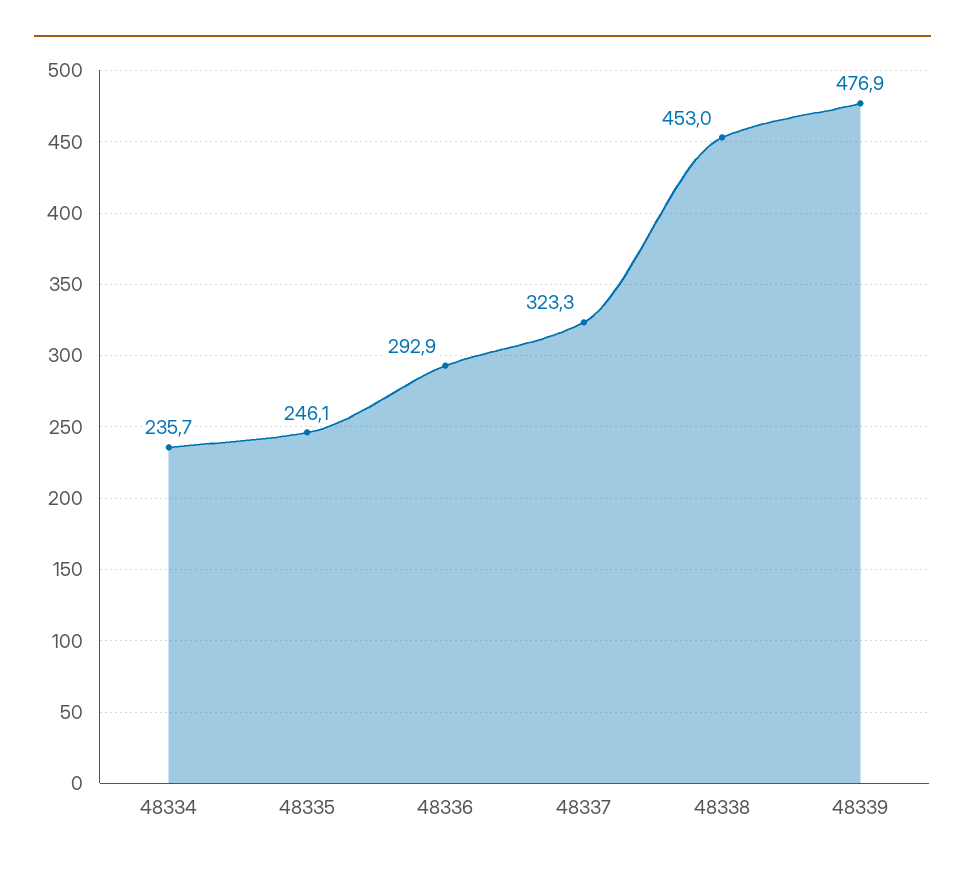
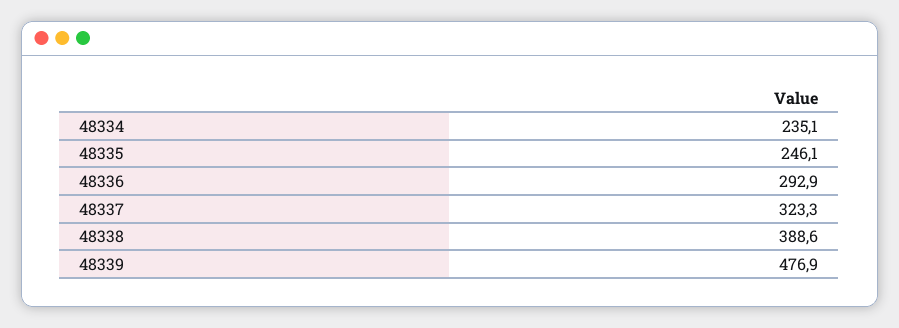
  {
-   "48334": 235.7,
+   "48334": 235.1,
    "48335": 246.1,
    "48336": 292.9,
    "48337": 323.3,
-   "48338": 453,
+   "48338": 388.6,
    "48339": 476.9
  }

